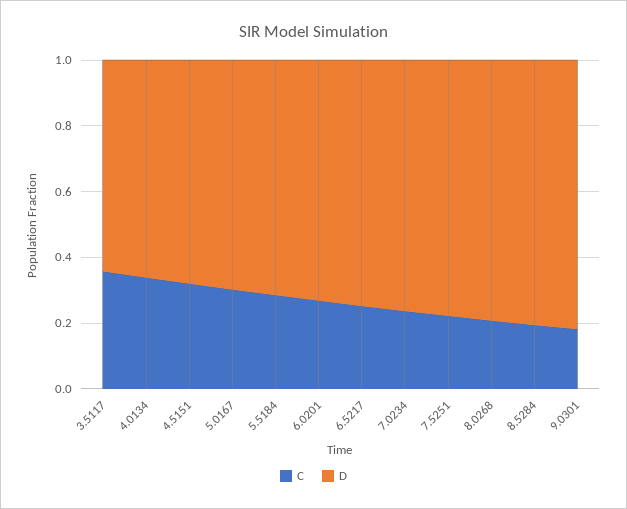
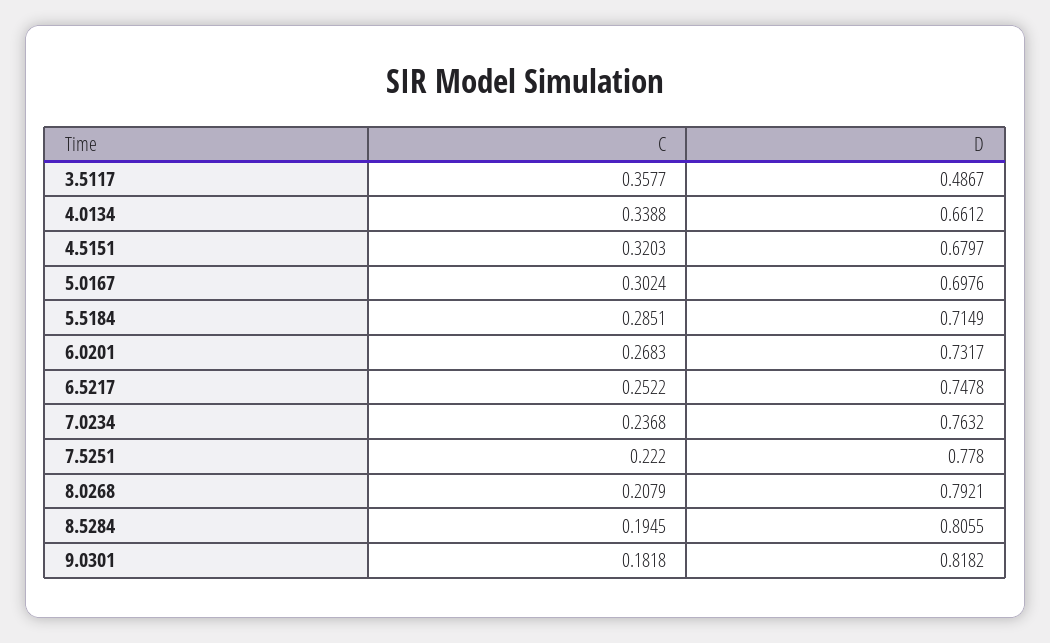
  {
    "C": {
      "3.5117": 0.3577,
      "4.0134": 0.3388,
      "4.5151": 0.3203,
      "5.0167": 0.3024,
      "5.5184": 0.2851,
      "6.0201": 0.2683,
      "6.5217": 0.2522,
      "7.0234": 0.2368,
      "7.5251": 0.222,
      "8.0268": 0.2079,
      "8.5284": 0.1945,
      "9.0301": 0.1818
    },
    "D": {
-     "3.5117": 0.65,
+     "3.5117": 0.4867,
      "4.0134": 0.6612,
      "4.5151": 0.6797,
      "5.0167": 0.6976,
      "5.5184": 0.7149,
      "6.0201": 0.7317,
      "6.5217": 0.7478,
      "7.0234": 0.7632,
      "7.5251": 0.778,
      "8.0268": 0.7921,
      "8.5284": 0.8055,
      "9.0301": 0.8182
    }
  }

